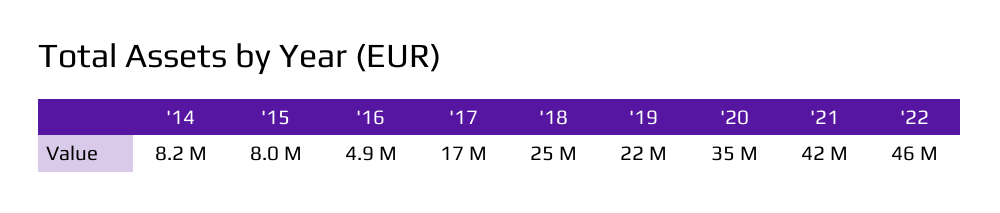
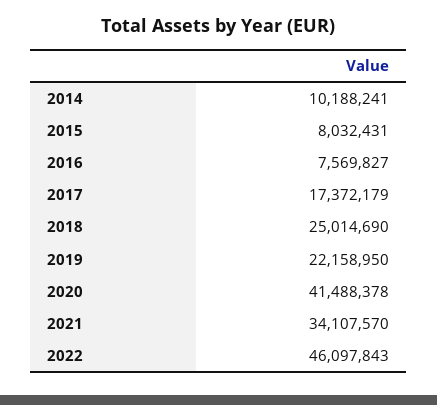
  {
-   "'14": 8200000,
+   "'14": 10188241,
    "'15": 8032431,
-   "'16": 4900000,
+   "'16": 7569827,
    "'17": 17372179,
    "'18": 25014690,
    "'19": 22158950,
-   "'20": 35000000,
+   "'20": 41488378,
-   "'21": 42000000,
+   "'21": 34107570,
    "'22": 46097843
  }

